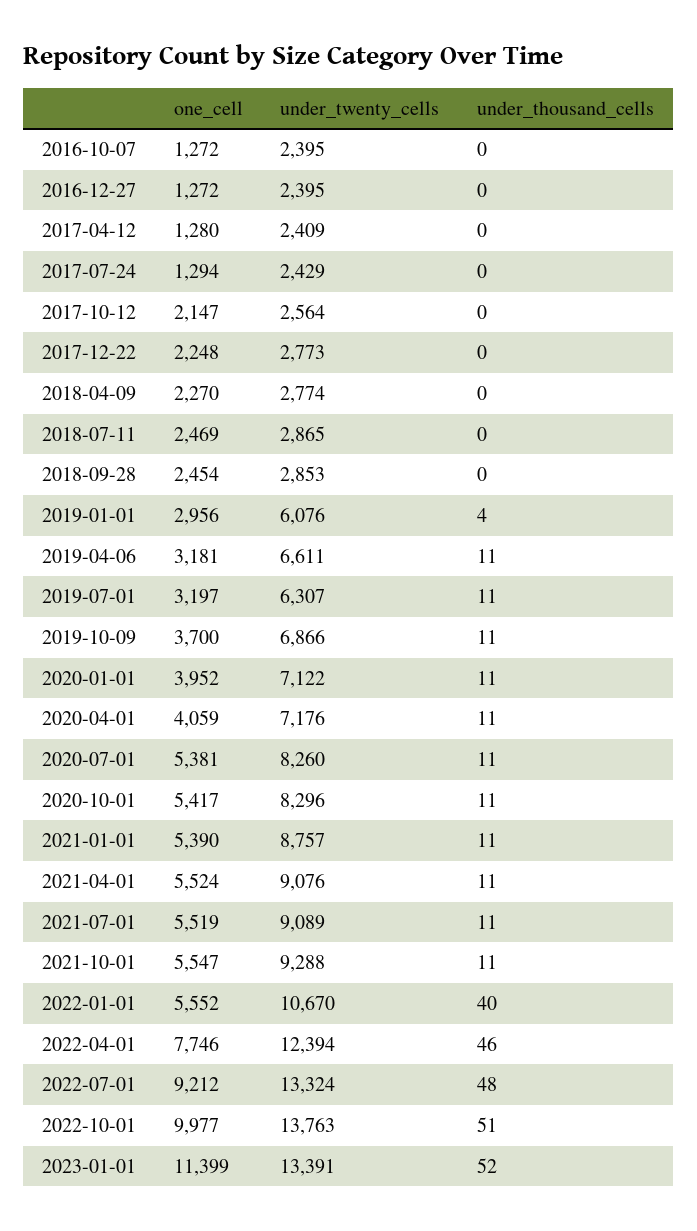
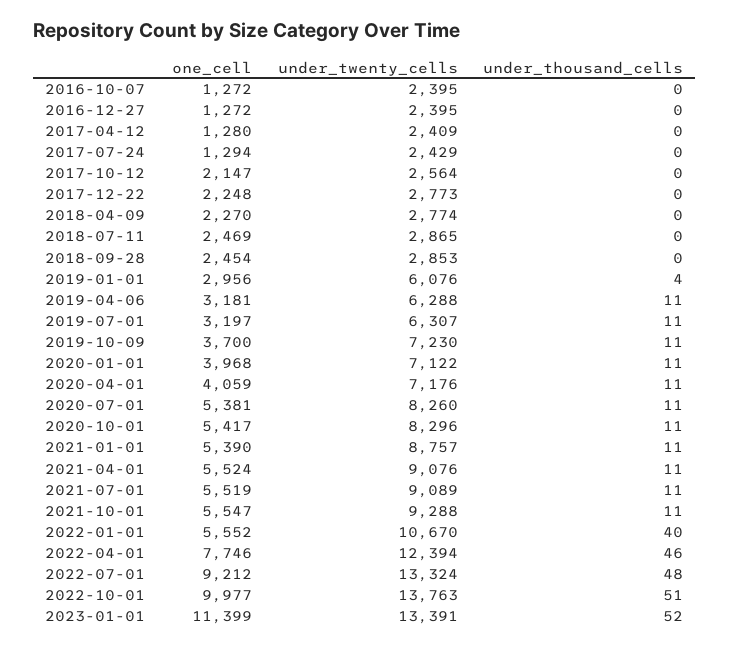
  {
    "one_cell": {
      "2016-10-07": 1272,
      "2016-12-27": 1272,
      "2017-04-12": 1280,
      "2017-07-24": 1294,
      "2017-10-12": 2147,
      "2017-12-22": 2248,
      "2018-04-09": 2270,
      "2018-07-11": 2469,
      "2018-09-28": 2454,
      "2019-01-01": 2956,
      "2019-04-06": 3181,
      "2019-07-01": 3197,
      "2019-10-09": 3700,
-     "2020-01-01": 3952,
+     "2020-01-01": 3968,
      "2020-04-01": 4059,
      "2020-07-01": 5381,
      "2020-10-01": 5417,
      "2021-01-01": 5390,
      "2021-04-01": 5524,
      "2021-07-01": 5519,
      "2021-10-01": 5547,
      "2022-01-01": 5552,
      "2022-04-01": 7746,
      "2022-07-01": 9212,
      "2022-10-01": 9977,
      "2023-01-01": 11399
    },
    "under_twenty_cells": {
      "2016-10-07": 2395,
      "2016-12-27": 2395,
      "2017-04-12": 2409,
      "2017-07-24": 2429,
      "2017-10-12": 2564,
      "2017-12-22": 2773,
      "2018-04-09": 2774,
      "2018-07-11": 2865,
      "2018-09-28": 2853,
      "2019-01-01": 6076,
-     "2019-04-06": 6611,
+     "2019-04-06": 6288,
      "2019-07-01": 6307,
-     "2019-10-09": 6866,
+     "2019-10-09": 7230,
      "2020-01-01": 7122,
      "2020-04-01": 7176,
      "2020-07-01": 8260,
      "2020-10-01": 8296,
      "2021-01-01": 8757,
      "2021-04-01": 9076,
      "2021-07-01": 9089,
      "2021-10-01": 9288,
      "2022-01-01": 10670,
      "2022-04-01": 12394,
      "2022-07-01": 13324,
      "2022-10-01": 13763,
      "2023-01-01": 13391
    },
    "under_thousand_cells": {
      "2016-10-07": 0,
      "2016-12-27": 0,
      "2017-04-12": 0,
      "2017-07-24": 0,
      "2017-10-12": 0,
      "2017-12-22": 0,
      "2018-04-09": 0,
      "2018-07-11": 0,
      "2018-09-28": 0,
      "2019-01-01": 4,
      "2019-04-06": 11,
      "2019-07-01": 11,
      "2019-10-09": 11,
      "2020-01-01": 11,
      "2020-04-01": 11,
      "2020-07-01": 11,
      "2020-10-01": 11,
      "2021-01-01": 11,
      "2021-04-01": 11,
      "2021-07-01": 11,
      "2021-10-01": 11,
      "2022-01-01": 40,
      "2022-04-01": 46,
      "2022-07-01": 48,
      "2022-10-01": 51,
      "2023-01-01": 52
    }
  }

